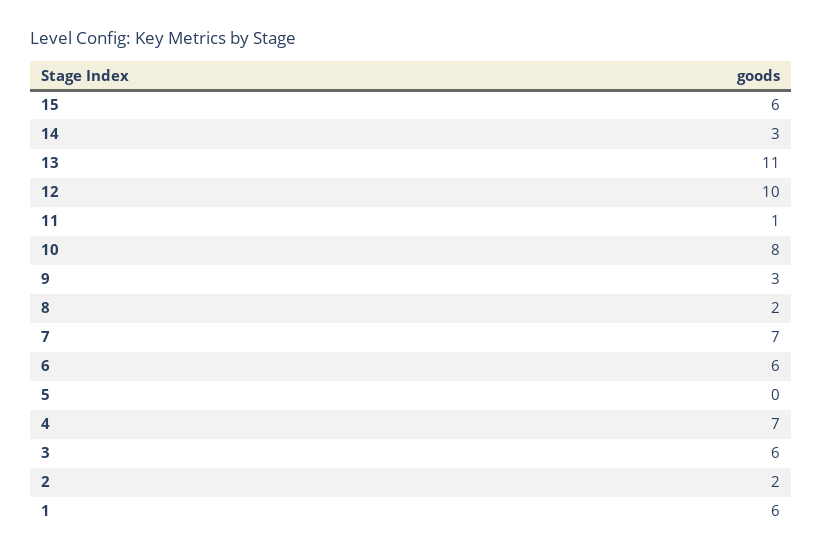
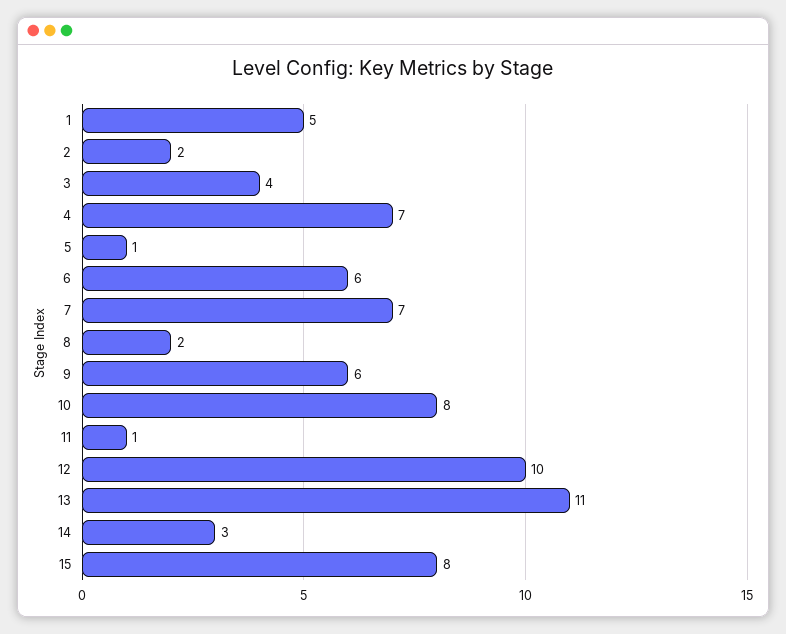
  {
-   "15": 6,
+   "15": 8,
    "14": 3,
    "13": 11,
    "12": 10,
    "11": 1,
    "10": 8,
-   "9": 3,
+   "9": 6,
    "8": 2,
    "7": 7,
    "6": 6,
-   "5": 0,
+   "5": 1,
    "4": 7,
-   "3": 6,
+   "3": 4,
    "2": 2,
-   "1": 6
+   "1": 5
  }

